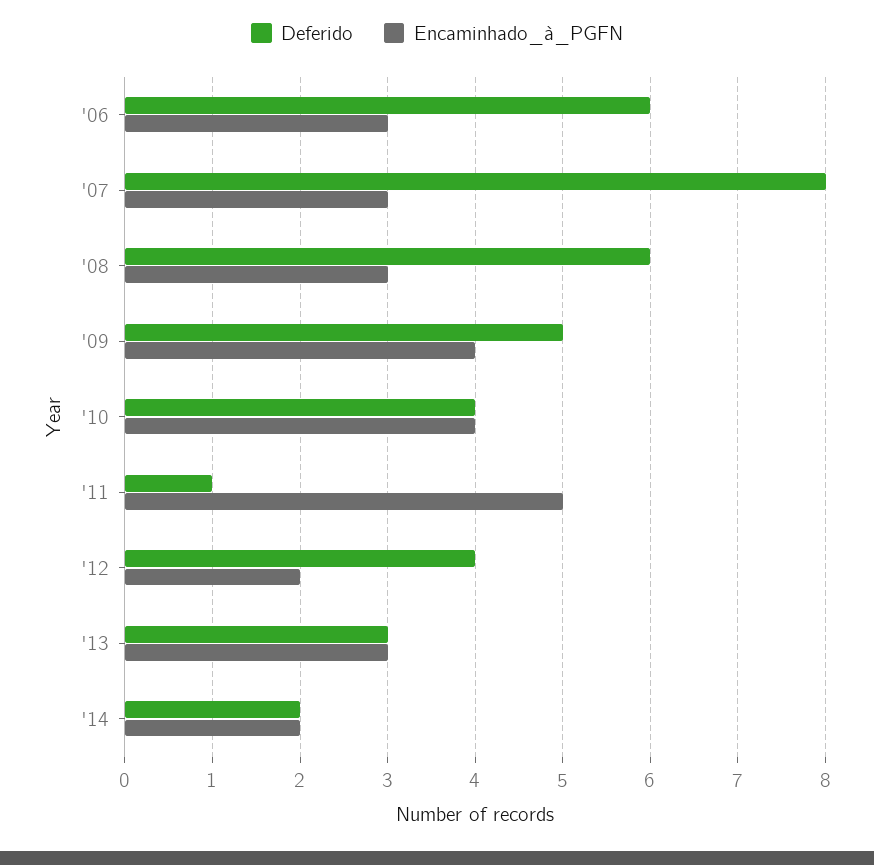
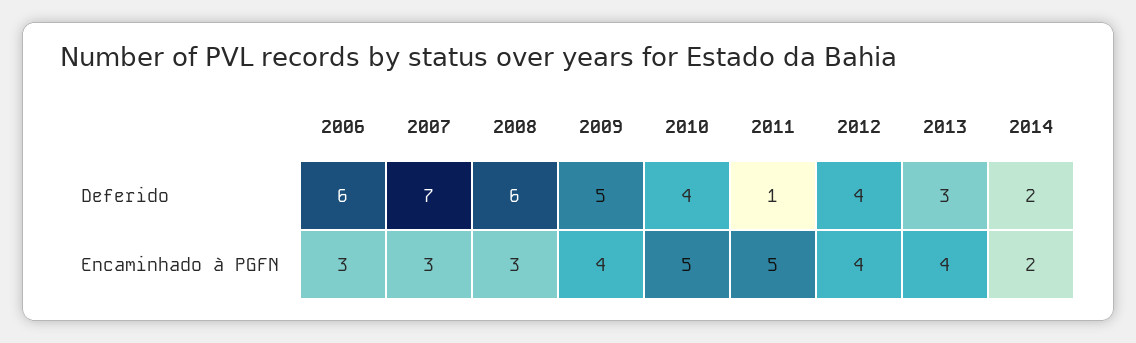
  {
    "Deferido": {
      "'06": 6,
-     "'07": 8,
+     "'07": 7,
      "'08": 6,
      "'09": 5,
      "'10": 4,
      "'11": 1,
      "'12": 4,
      "'13": 3,
      "'14": 2
    },
    "Encaminhado_à_PGFN": {
      "'06": 3,
      "'07": 3,
      "'08": 3,
      "'09": 4,
-     "'10": 4,
+     "'10": 5,
      "'11": 5,
-     "'12": 2,
+     "'12": 4,
-     "'13": 3,
+     "'13": 4,
      "'14": 2
    }
  }

